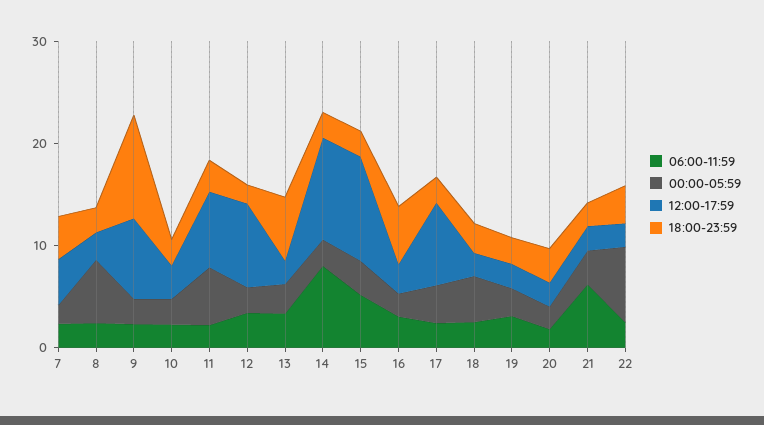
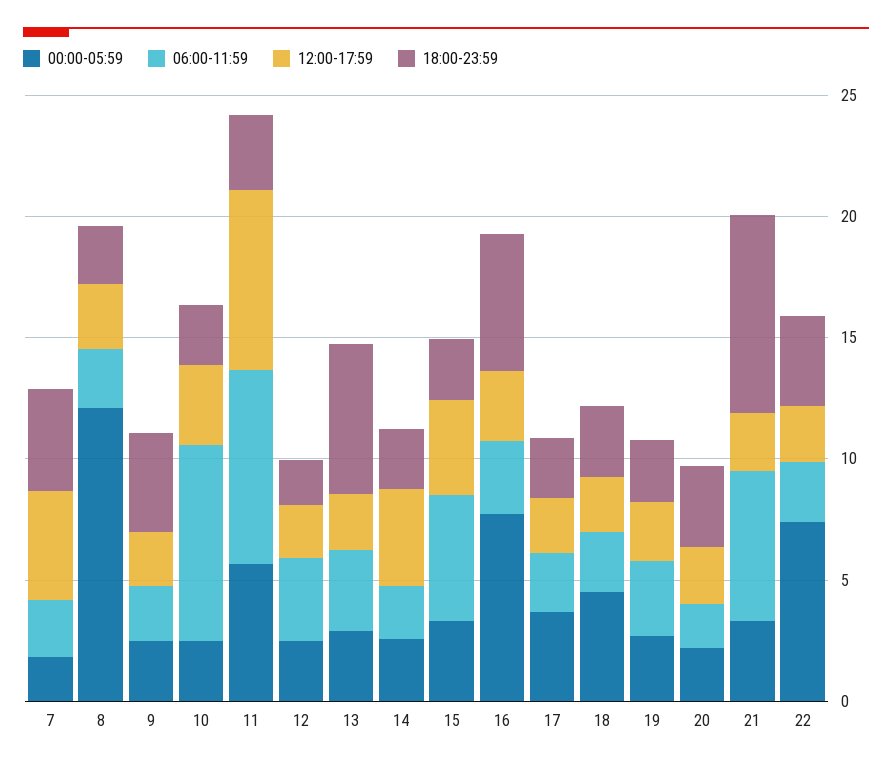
  {
    "06:00-11:59": {
      "7": 2,
      "8": 2,
      "9": 2,
-     "10": 2,
+     "10": 8,
-     "11": 2,
+     "11": 8,
      "12": 3,
      "13": 3,
-     "14": 8,
+     "14": 2,
      "15": 5,
      "16": 3,
      "17": 2,
      "18": 3,
      "19": 3,
      "20": 2,
      "21": 6,
      "22": 2
    },
    "00:00-05:59": {
      "7": 2,
-     "8": 6,
+     "8": 12,
      "9": 2,
      "10": 3,
      "11": 6,
      "12": 3,
      "13": 3,
      "14": 3,
      "15": 3,
-     "16": 2,
+     "16": 8,
      "17": 4,
      "18": 5,
      "19": 3,
      "20": 2,
      "21": 3,
      "22": 7
    },
    "12:00-17:59": {
      "7": 5,
      "8": 3,
-     "9": 8,
+     "9": 2,
      "10": 3,
      "11": 7,
-     "12": 8,
+     "12": 2,
      "13": 2,
-     "14": 10,
+     "14": 4,
-     "15": 10,
+     "15": 4,
      "16": 3,
-     "17": 8,
+     "17": 2,
      "18": 2,
      "19": 2,
      "20": 2,
      "21": 2,
      "22": 2
    },
    "18:00-23:59": {
      "7": 4,
      "8": 2,
-     "9": 10,
+     "9": 4,
      "10": 3,
      "11": 3,
      "12": 2,
      "13": 6,
      "14": 2,
      "15": 3,
      "16": 6,
      "17": 3,
      "18": 3,
      "19": 3,
      "20": 3,
-     "21": 2,
+     "21": 8,
      "22": 4
    }
  }

